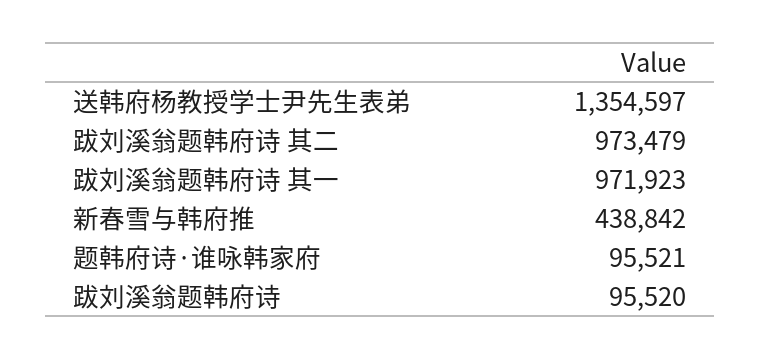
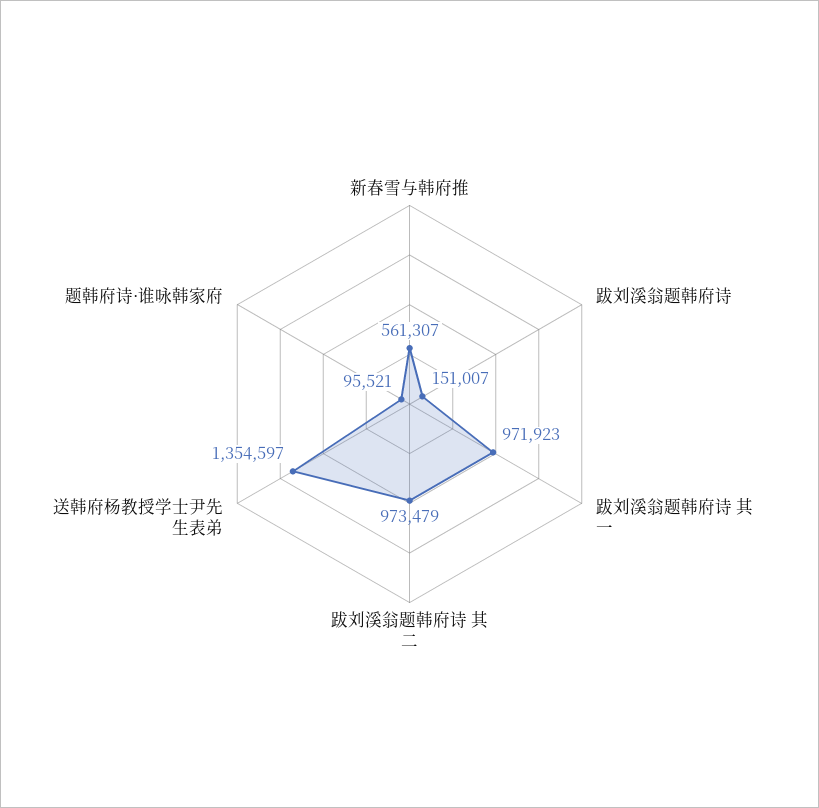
  {
    "送韩府杨教授学士尹先生表弟": 1354597,
    "跋刘溪翁题韩府诗 其二": 973479,
    "跋刘溪翁题韩府诗 其一": 971923,
-   "新春雪与韩府推": 438842,
+   "新春雪与韩府推": 561307,
    "题韩府诗·谁咏韩家府": 95521,
-   "跋刘溪翁题韩府诗": 95520
+   "跋刘溪翁题韩府诗": 151007
  }

